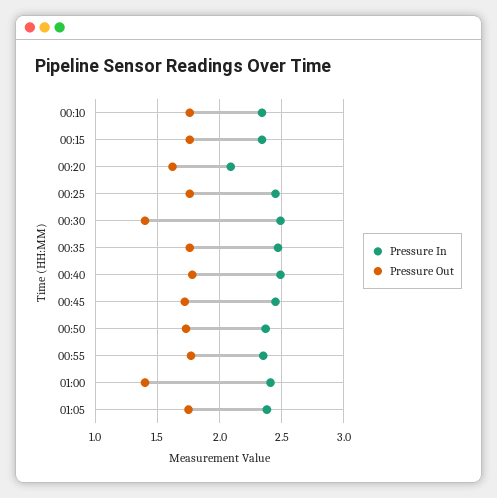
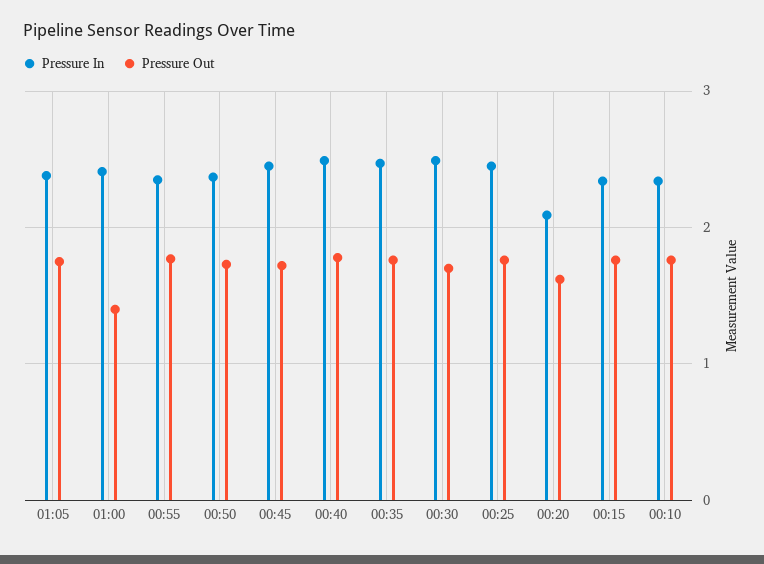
  {
    "Pressure In": {
      "00:10": 2.35,
      "00:15": 2.35,
      "00:20": 2.1,
      "00:25": 2.45,
      "00:30": 2.5,
      "00:35": 2.45,
      "00:40": 2.5,
      "00:45": 2.45,
      "00:50": 2.35,
      "00:55": 2.35,
      "01:00": 2.4,
      "01:05": 2.4
    },
    "Pressure Out": {
      "00:10": 1.75,
      "00:15": 1.75,
      "00:20": 1.6,
      "00:25": 1.75,
-     "00:30": 1.4,
+     "00:30": 1.7,
      "00:35": 1.75,
      "00:40": 1.8,
      "00:45": 1.7,
      "00:50": 1.75,
      "00:55": 1.75,
      "01:00": 1.4,
      "01:05": 1.75
    }
  }

